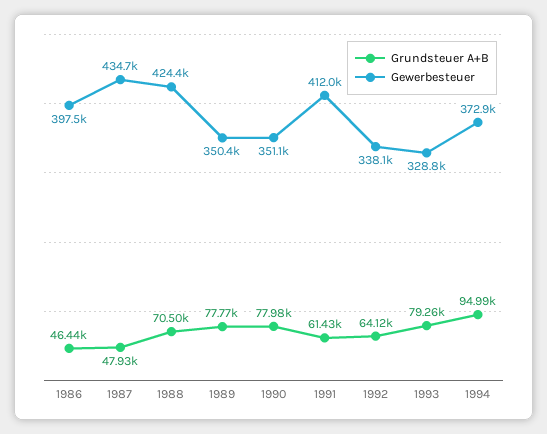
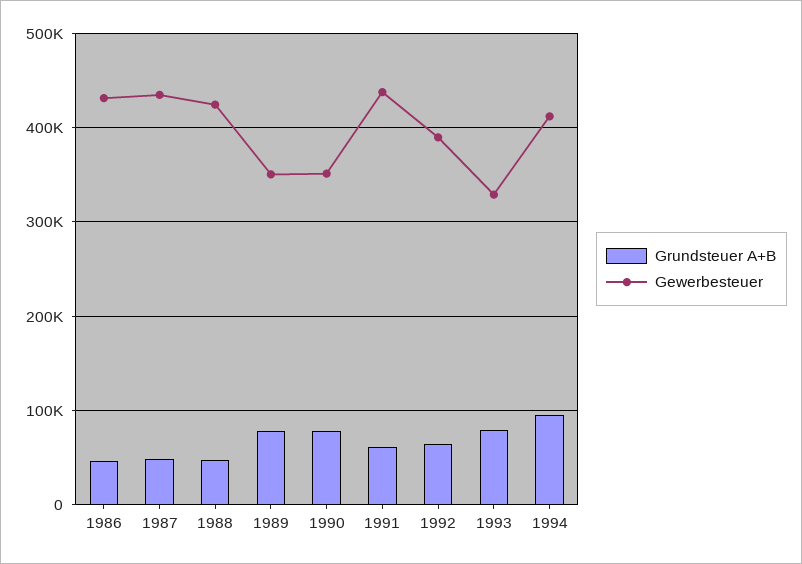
  {
    "Grundsteuer A+B": {
      "1986": 46440,
      "1987": 47930,
-     "1988": 70500,
+     "1988": 50000,
      "1989": 77770,
      "1990": 77980,
      "1991": 61430,
      "1992": 64120,
      "1993": 79260,
      "1994": 94990
    },
    "Gewerbesteuer": {
-     "1986": 397500,
+     "1986": 430000,
      "1987": 434700,
      "1988": 424400,
      "1989": 350400,
      "1990": 351100,
-     "1991": 412000,
+     "1991": 440000,
-     "1992": 338100,
+     "1992": 390000,
      "1993": 328800,
-     "1994": 372900
+     "1994": 410000
    }
  }

